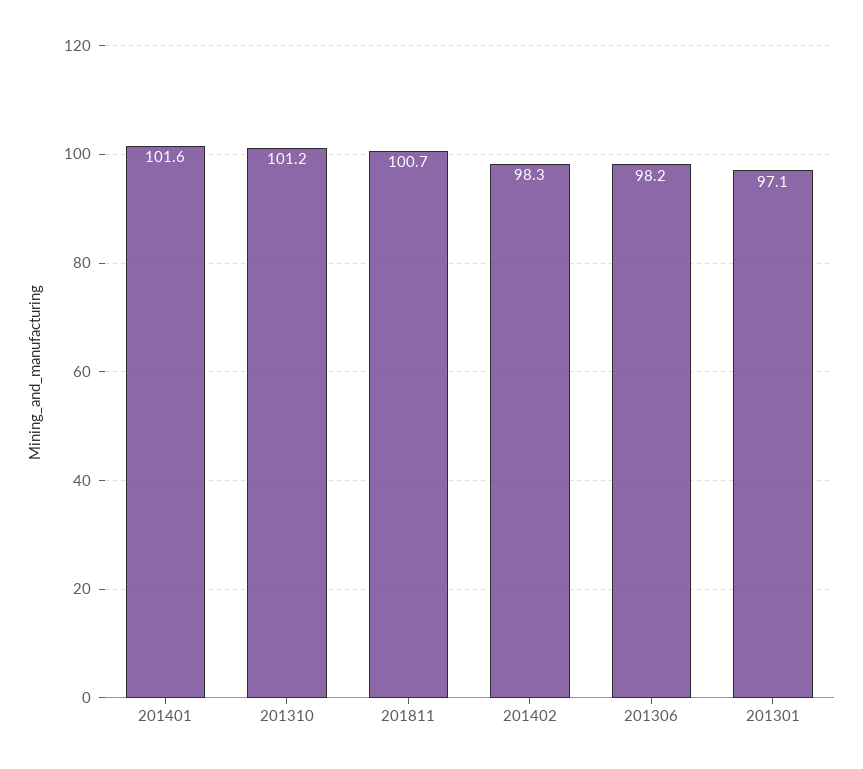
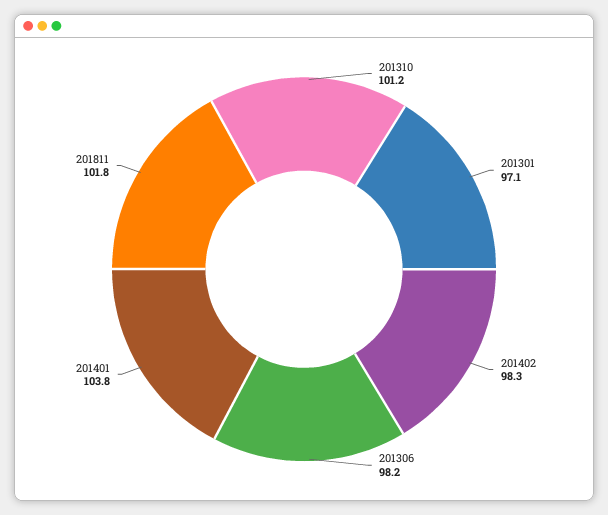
  {
-   "201401": 101.6,
+   "201401": 103.8,
    "201310": 101.2,
-   "201811": 100.7,
+   "201811": 101.8,
    "201402": 98.3,
    "201306": 98.2,
    "201301": 97.1
  }

